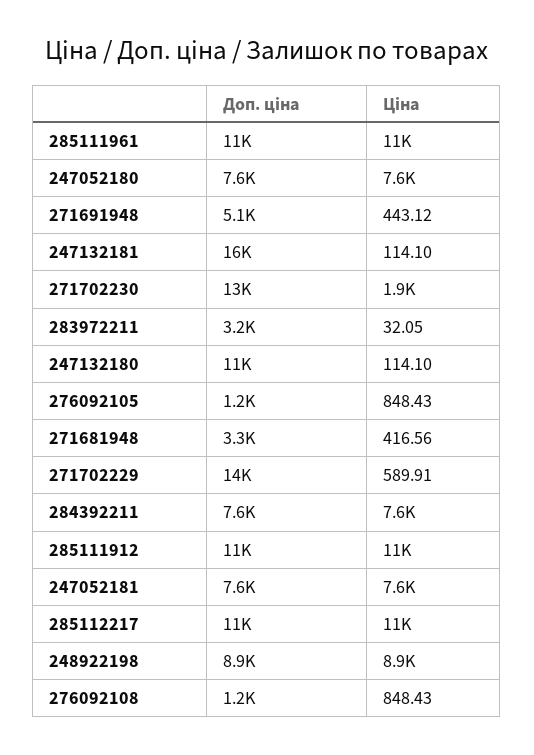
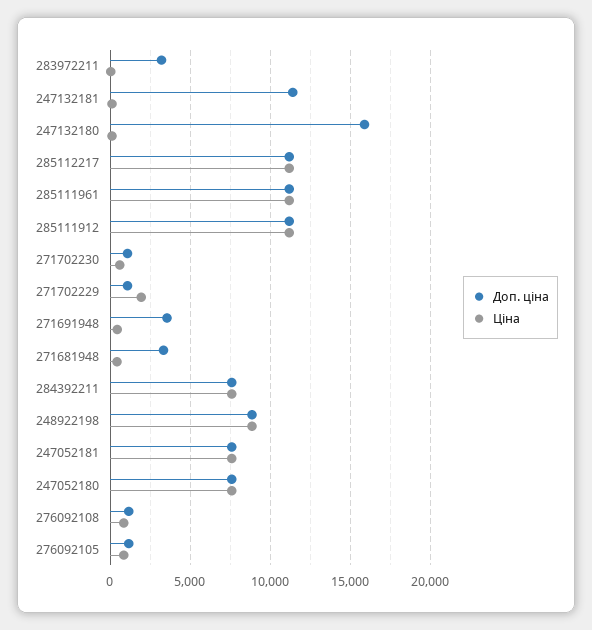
  {
    "Доп. ціна": {
      "285111961": 11000,
      "247052180": 7600,
-     "271691948": 5100,
+     "271691948": 3500,
-     "247132181": 16000,
+     "247132181": 11500,
-     "271702230": 13000,
+     "271702230": 1000,
      "283972211": 3200,
-     "247132180": 11000,
+     "247132180": 16000,
      "276092105": 1200,
      "271681948": 3300,
-     "271702229": 14000,
+     "271702229": 1000,
      "284392211": 7600,
      "285111912": 11000,
      "247052181": 7600,
      "285112217": 11000,
      "248922198": 8900,
      "276092108": 1200
    },
    "Ціна": {
      "285111961": 11000,
      "247052180": 7600,
      "271691948": 443.12,
      "247132181": 114.1,
-     "271702230": 1900,
+     "271702230": 500,
      "283972211": 32.05,
      "247132180": 114.1,
      "276092105": 848.43,
      "271681948": 416.56,
-     "271702229": 589.91,
+     "271702229": 2000,
      "284392211": 7600,
      "285111912": 11000,
      "247052181": 7600,
      "285112217": 11000,
      "248922198": 8900,
      "276092108": 848.43
    }
  }

